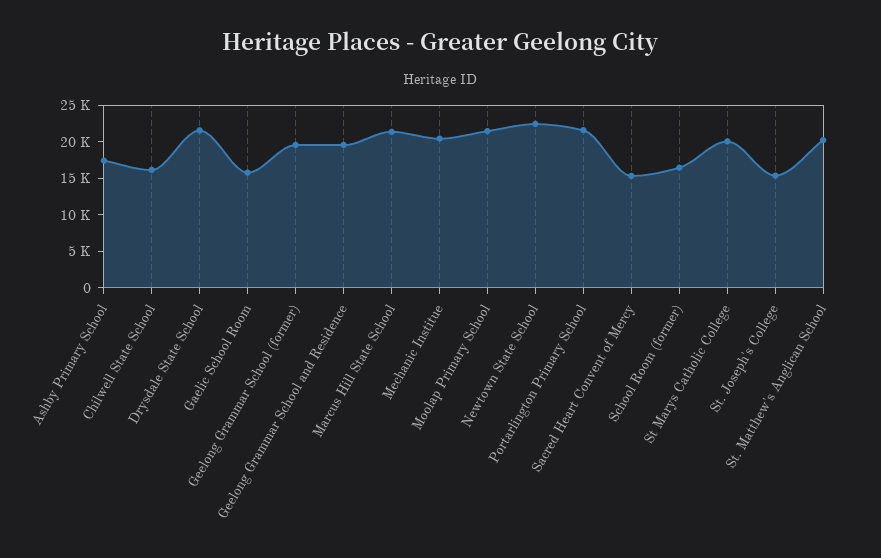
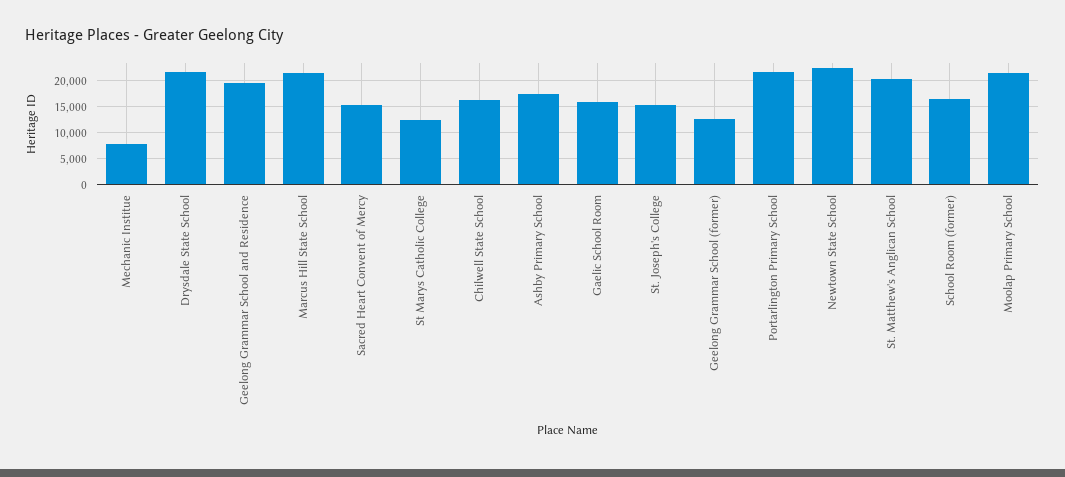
  {
    "Ashby Primary School": 17500,
    "Chilwell State School": 15000,
    "Drysdale State School": 22500,
    "Gaelic School Room": 15000,
-   "Geelong Grammar School (former)": 20000,
+   "Geelong Grammar School (former)": 12500,
    "Geelong Grammar School and Residence": 20000,
    "Marcus Hill State School": 22500,
-   "Mechanic Institue": 20000,
+   "Mechanic Institue": 7500,
    "Moolap Primary School": 22500,
    "Newtown State School": 22500,
    "Portarlington Primary School": 22500,
    "Sacred Heart Convent of Mercy": 15000,
    "School Room (former)": 17500,
-   "St Marys Catholic College": 20000,
+   "St Marys Catholic College": 12500,
    "St. Joseph's College": 15000,
    "St. Matthew's Anglican School": 20000
  }

